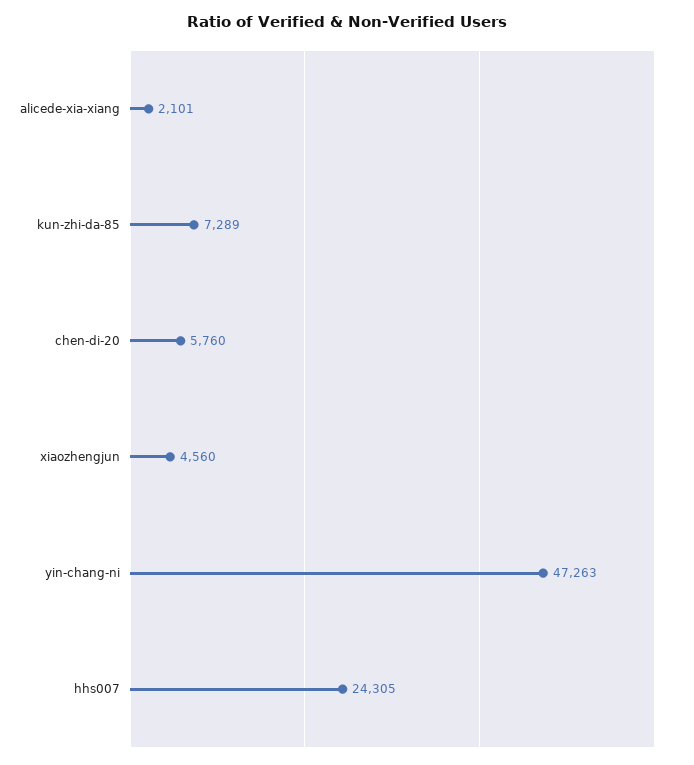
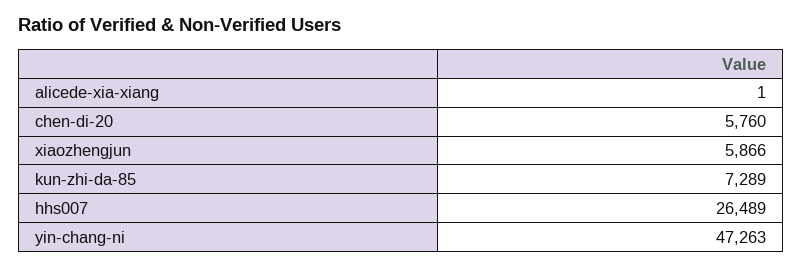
  {
-   "alicede-xia-xiang": 2101,
+   "alicede-xia-xiang": 1,
    "kun-zhi-da-85": 7289,
    "chen-di-20": 5760,
-   "xiaozhengjun": 4560,
+   "xiaozhengjun": 5866,
    "yin-chang-ni": 47263,
-   "hhs007": 24305
+   "hhs007": 26489
  }

